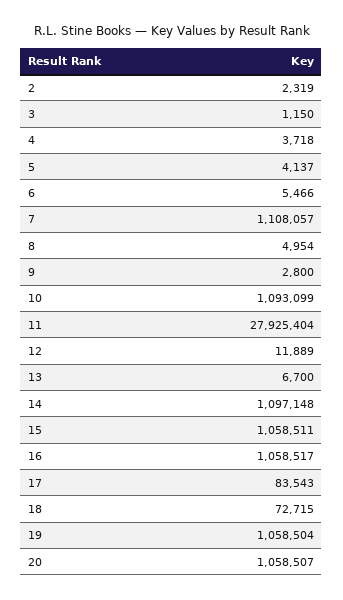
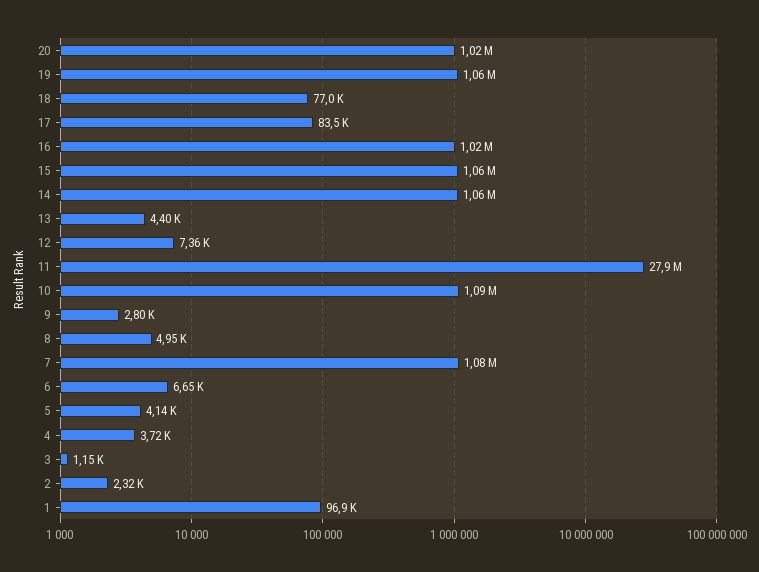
  {
    "2": 2319,
    "3": 1150,
    "4": 3718,
    "5": 4137,
-   "6": 5466,
+   "6": 6650,
-   "7": 1108057,
+   "7": 1080000,
    "8": 4954,
    "9": 2800,
    "10": 1093099,
    "11": 27925404,
-   "12": 11889,
+   "12": 7360,
-   "13": 6700,
+   "13": 4400,
-   "14": 1097148,
+   "14": 1060000,
    "15": 1058511,
-   "16": 1058517,
+   "16": 1020000,
    "17": 83543,
-   "18": 72715,
+   "18": 77000,
    "19": 1058504,
-   "20": 1058507
+   "20": 1020000,
+   "1": 96900
  }

